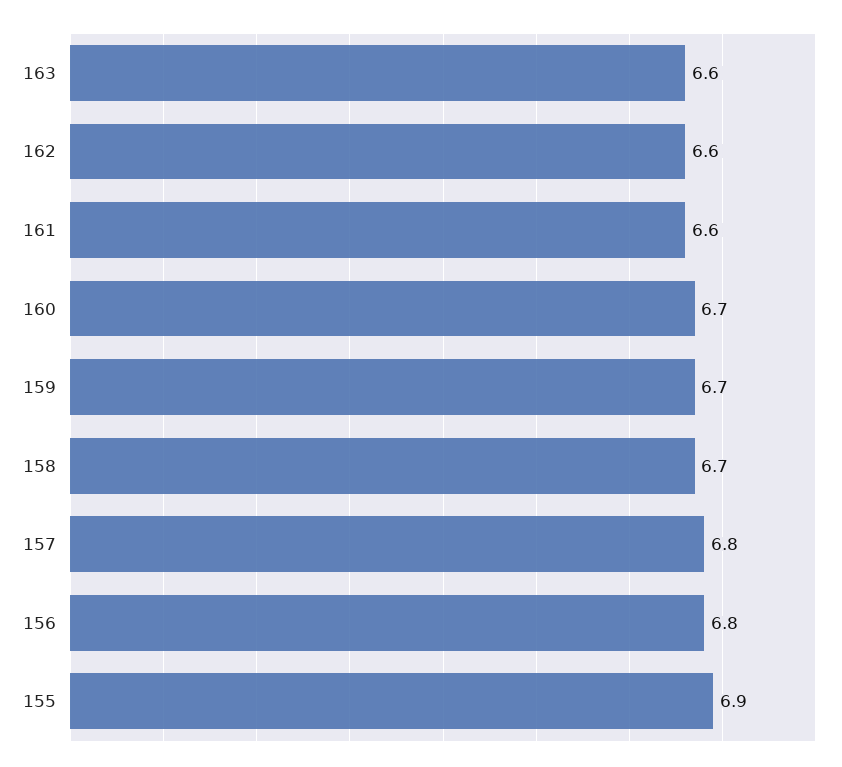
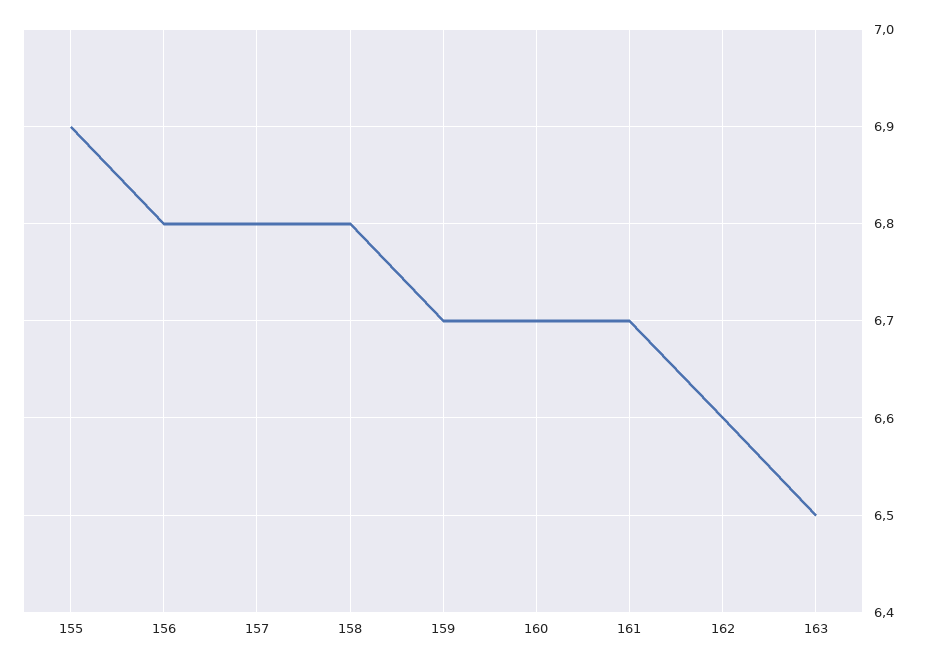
  {
-   "163": 6.6,
+   "163": 6.5,
    "162": 6.6,
-   "161": 6.6,
+   "161": 6.7,
    "160": 6.7,
    "159": 6.7,
-   "158": 6.7,
+   "158": 6.8,
    "157": 6.8,
    "156": 6.8,
    "155": 6.9
  }

